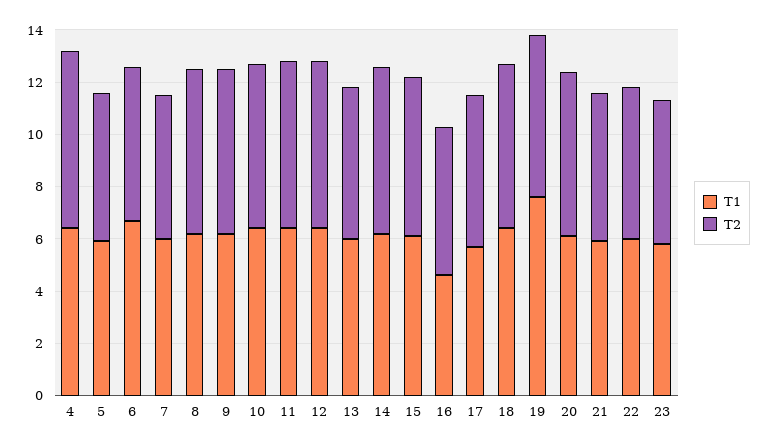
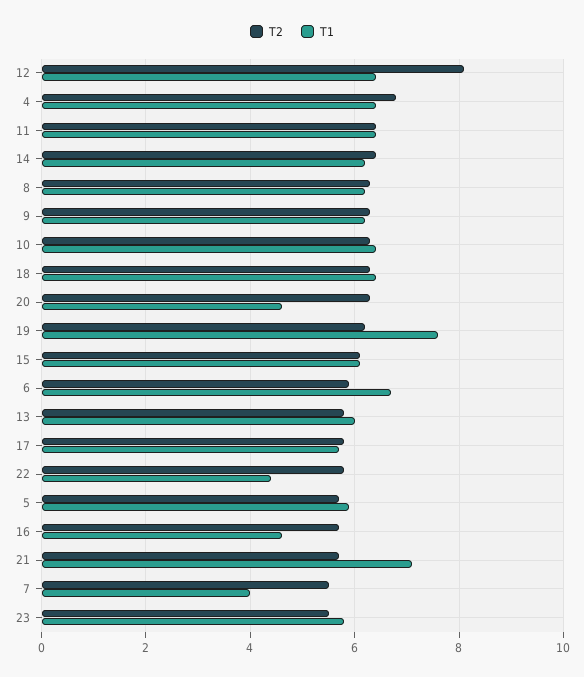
  {
    "T1": {
      "4": 6.5,
      "5": 6,
      "6": 6.5,
-     "7": 6,
+     "7": 4,
      "8": 6,
      "9": 6,
      "10": 6.5,
      "11": 6.5,
      "12": 6.5,
      "13": 6,
      "14": 6,
      "15": 6,
      "16": 4.5,
      "17": 5.5,
      "18": 6.5,
      "19": 7.5,
-     "20": 6,
+     "20": 4.5,
-     "21": 6,
+     "21": 7,
-     "22": 6,
+     "22": 4.5,
      "23": 6
    },
    "T2": {
      "4": 7,
      "5": 5.5,
      "6": 6,
      "7": 5.5,
      "8": 6.5,
      "9": 6.5,
      "10": 6.5,
      "11": 6.5,
-     "12": 6.5,
+     "12": 8,
      "13": 6,
      "14": 6.5,
      "15": 6,
      "16": 5.5,
      "17": 6,
      "18": 6.5,
      "19": 6,
      "20": 6.5,
      "21": 5.5,
      "22": 6,
      "23": 5.5
    }
  }

